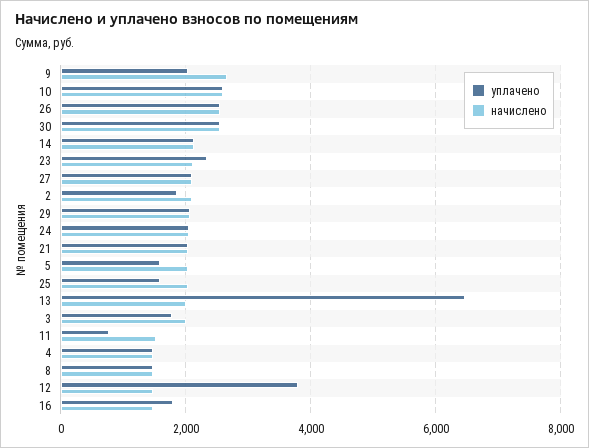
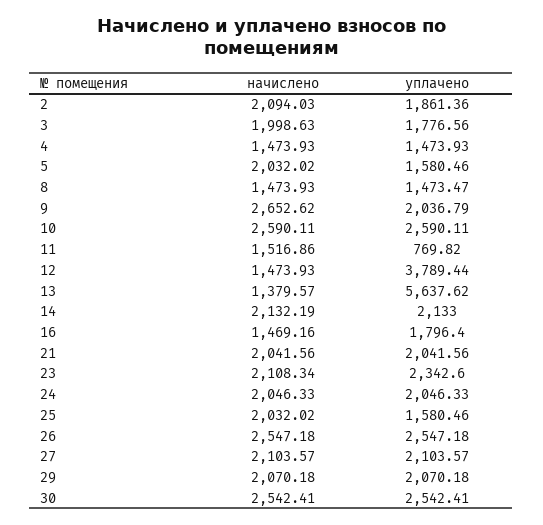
  {
    "уплачено": {
      "9": 2036.79,
      "10": 2590.11,
      "26": 2547.18,
      "30": 2542.41,
      "14": 2133,
      "23": 2342.6,
      "27": 2103.57,
      "2": 1861.36,
      "29": 2070.18,
      "24": 2046.33,
      "21": 2041.56,
      "5": 1580.46,
      "25": 1580.46,
-     "13": 6400,
+     "13": 5637.62,
      "3": 1776.56,
      "11": 769.82,
      "4": 1473.93,
      "8": 1473.47,
      "12": 3789.44,
      "16": 1796.4
    },
    "начислено": {
      "9": 2652.62,
      "10": 2590.11,
      "26": 2547.18,
      "30": 2542.41,
      "14": 2132.19,
      "23": 2108.34,
      "27": 2103.57,
      "2": 2094.03,
      "29": 2070.18,
      "24": 2046.33,
      "21": 2041.56,
      "5": 2032.02,
      "25": 2032.02,
-     "13": 2000,
+     "13": 1379.57,
      "3": 1998.63,
      "11": 1516.86,
      "4": 1473.93,
      "8": 1473.93,
      "12": 1473.93,
      "16": 1469.16
    }
  }

